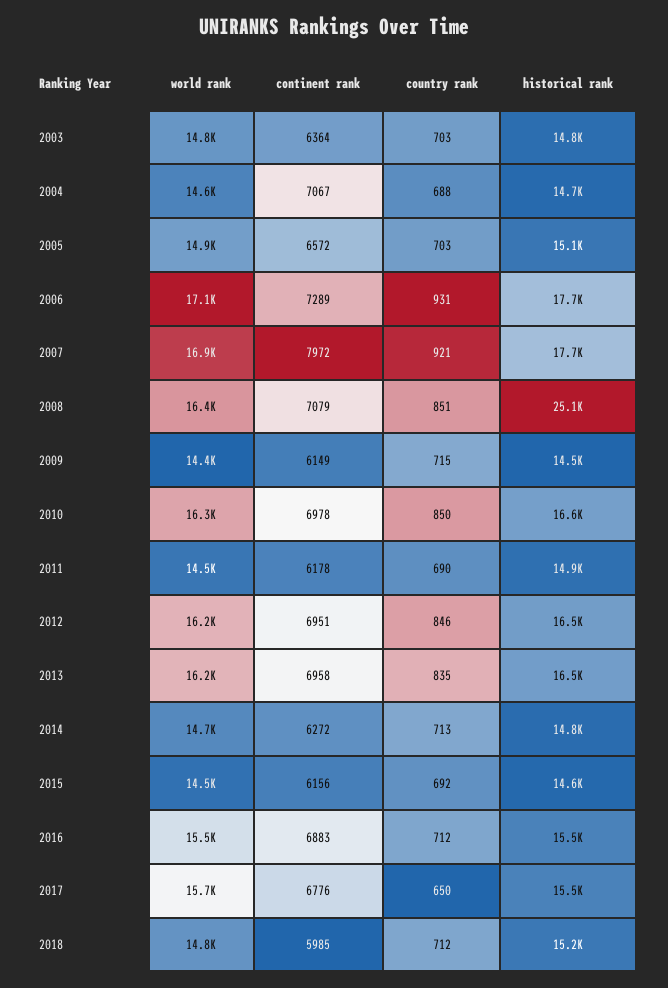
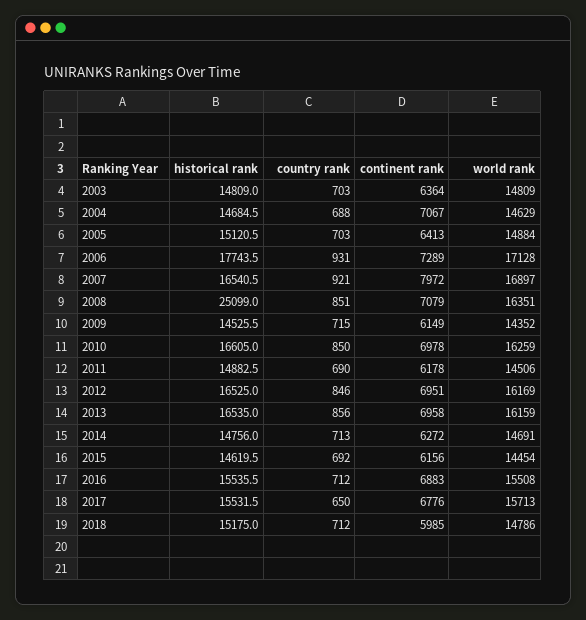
  {
    "world rank": {
      "2003": 14809,
      "2004": 14629,
      "2005": 14884,
      "2006": 17128,
      "2007": 16897,
      "2008": 16351,
      "2009": 14352,
      "2010": 16259,
      "2011": 14506,
      "2012": 16169,
      "2013": 16159,
      "2014": 14691,
      "2015": 14454,
      "2016": 15508,
      "2017": 15713,
      "2018": 14786
    },
    "continent rank": {
      "2003": 6364,
      "2004": 7067,
-     "2005": 6572,
+     "2005": 6413,
      "2006": 7289,
      "2007": 7972,
      "2008": 7079,
      "2009": 6149,
      "2010": 6978,
      "2011": 6178,
      "2012": 6951,
      "2013": 6958,
      "2014": 6272,
      "2015": 6156,
      "2016": 6883,
      "2017": 6776,
      "2018": 5985
    },
    "country rank": {
      "2003": 703,
      "2004": 688,
      "2005": 703,
      "2006": 931,
      "2007": 921,
      "2008": 851,
      "2009": 715,
      "2010": 850,
      "2011": 690,
      "2012": 846,
-     "2013": 835,
+     "2013": 856,
      "2014": 713,
      "2015": 692,
      "2016": 712,
      "2017": 650,
      "2018": 712
    },
    "historical rank": {
      "2003": 14809,
      "2004": 14684.5,
      "2005": 15120.5,
      "2006": 17743.5,
-     "2007": 17700,
+     "2007": 16540.5,
      "2008": 25099,
      "2009": 14525.5,
      "2010": 16605,
      "2011": 14882.5,
      "2012": 16525,
      "2013": 16535,
      "2014": 14756,
      "2015": 14619.5,
      "2016": 15535.5,
      "2017": 15531.5,
      "2018": 15175
    }
  }

